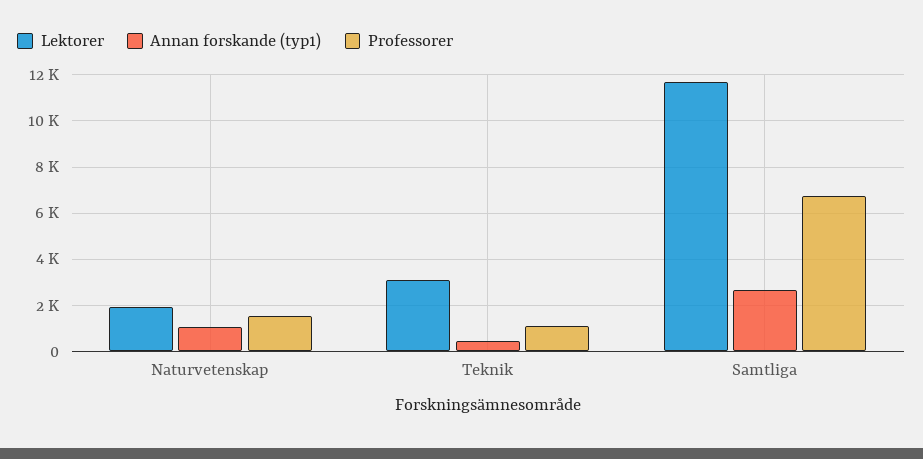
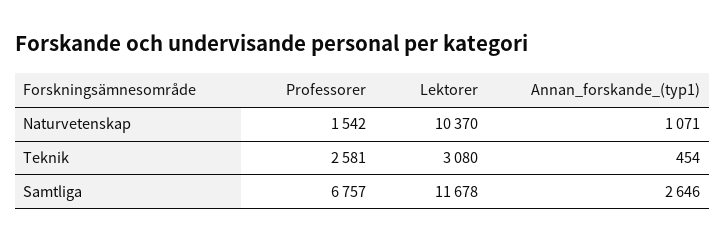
  {
    "Lektorer": {
-     "Naturvetenskap": 2000,
+     "Naturvetenskap": 10370,
      "Teknik": 3080,
      "Samtliga": 11678
    },
    "Annan forskande (typ1)": {
      "Naturvetenskap": 1071,
      "Teknik": 454,
      "Samtliga": 2646
    },
    "Professorer": {
      "Naturvetenskap": 1542,
-     "Teknik": 1000,
+     "Teknik": 2581,
      "Samtliga": 6757
    }
  }

